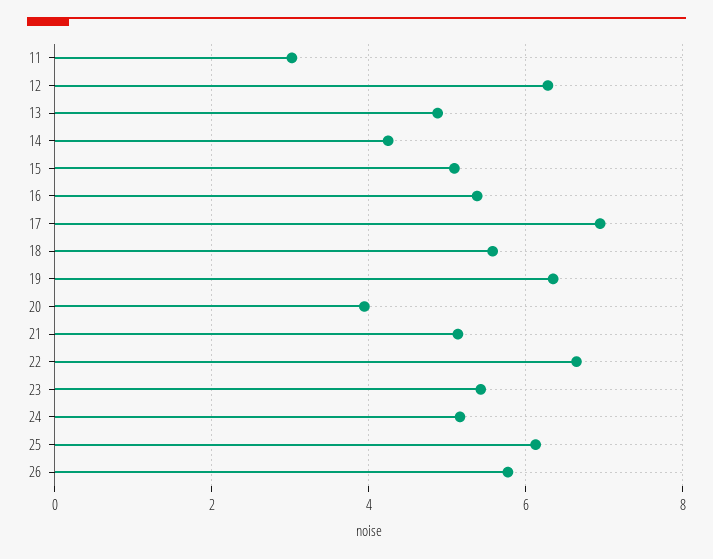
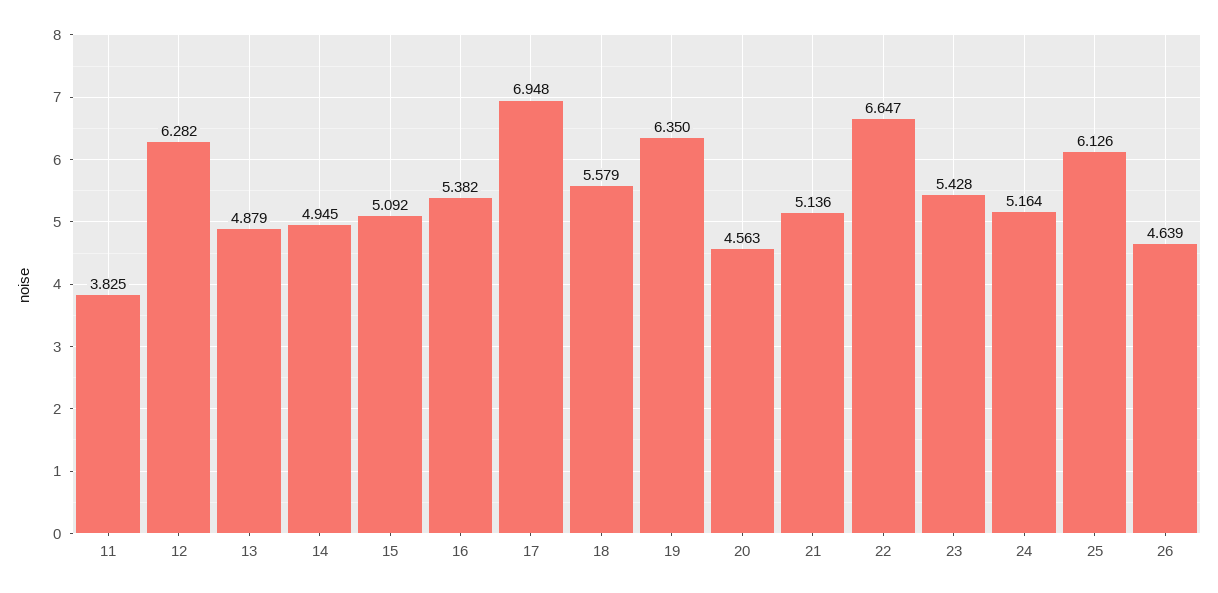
  {
-   "11": 3,
+   "11": 3.825,
    "12": 6.282,
    "13": 4.879,
-   "14": 4.2,
+   "14": 4.945,
    "15": 5.092,
    "16": 5.382,
    "17": 6.948,
    "18": 5.579,
    "19": 6.35,
-   "20": 4,
+   "20": 4.563,
    "21": 5.136,
    "22": 6.647,
    "23": 5.428,
    "24": 5.164,
    "25": 6.126,
-   "26": 5.8
+   "26": 4.639
  }

